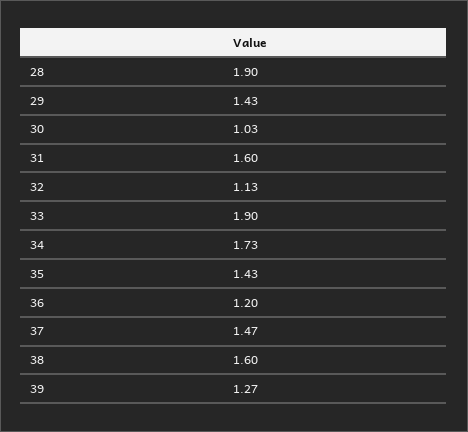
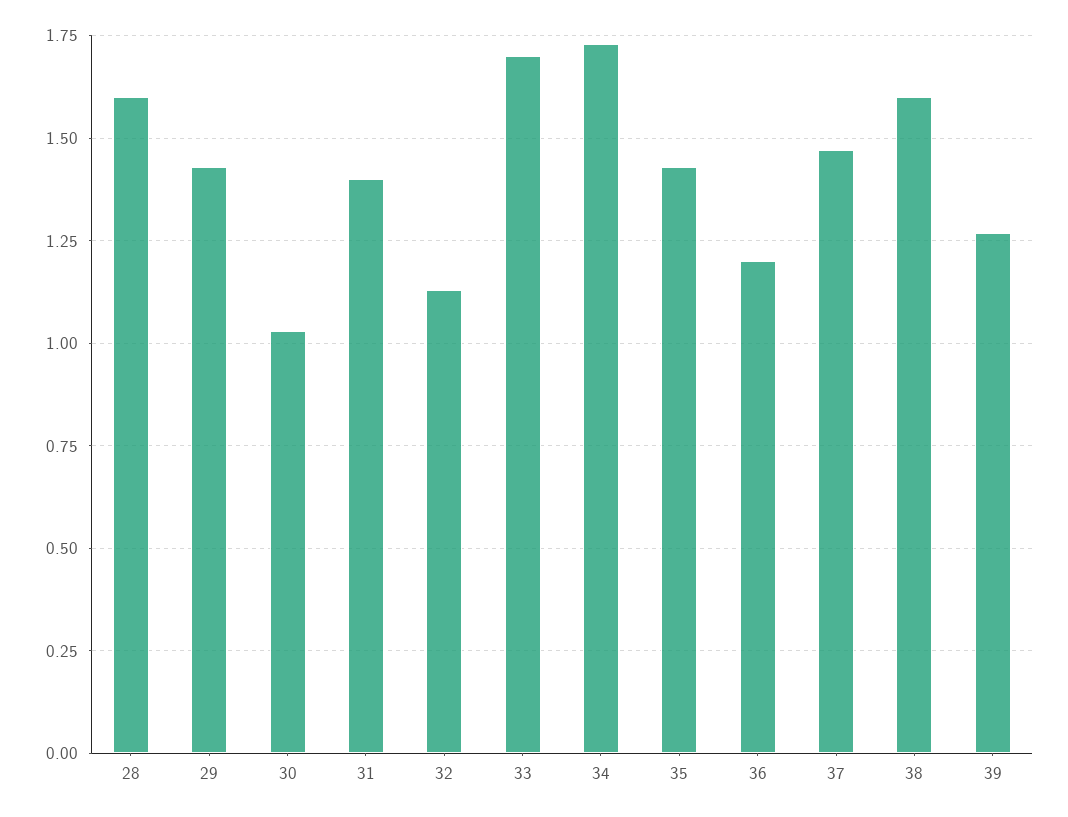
  {
-   "28": 1.9,
+   "28": 1.6,
    "29": 1.43,
    "30": 1.03,
-   "31": 1.6,
+   "31": 1.4,
    "32": 1.13,
-   "33": 1.9,
+   "33": 1.7,
    "34": 1.73,
    "35": 1.43,
    "36": 1.2,
    "37": 1.47,
    "38": 1.6,
    "39": 1.27
  }

